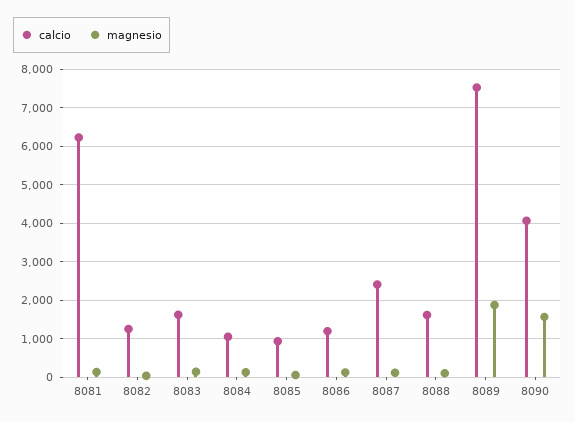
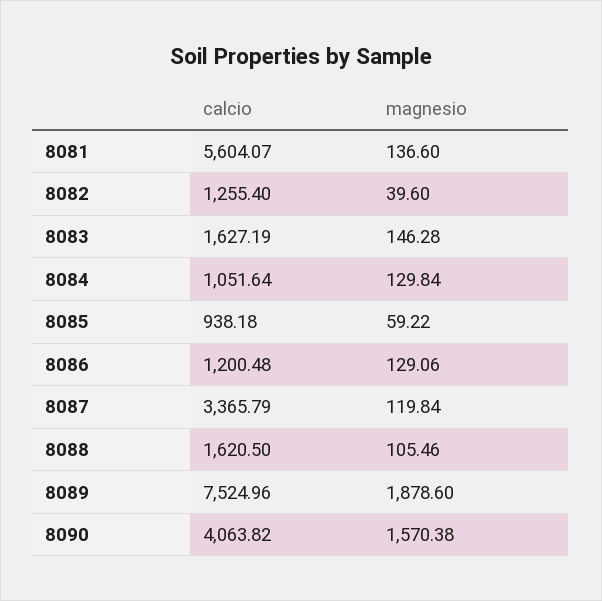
  {
    "calcio": {
-     "8081": 6200,
+     "8081": 5604.07,
      "8082": 1255.4,
      "8083": 1627.19,
      "8084": 1051.64,
      "8085": 938.18,
      "8086": 1200.48,
-     "8087": 2400,
+     "8087": 3365.79,
      "8088": 1620.5,
      "8089": 7524.96,
      "8090": 4063.82
    },
    "magnesio": {
      "8081": 136.6,
      "8082": 39.6,
      "8083": 146.28,
      "8084": 129.84,
      "8085": 59.22,
      "8086": 129.06,
      "8087": 119.84,
      "8088": 105.46,
      "8089": 1878.6,
      "8090": 1570.38
    }
  }

